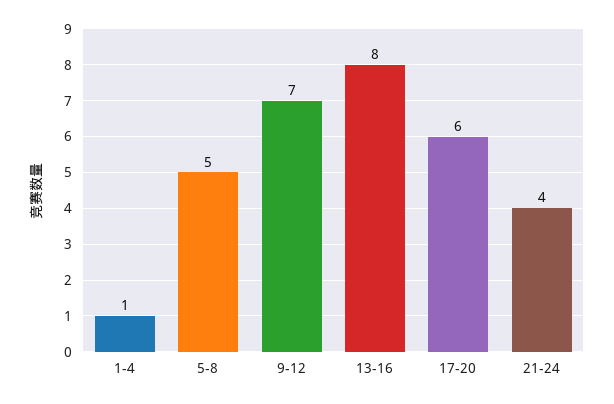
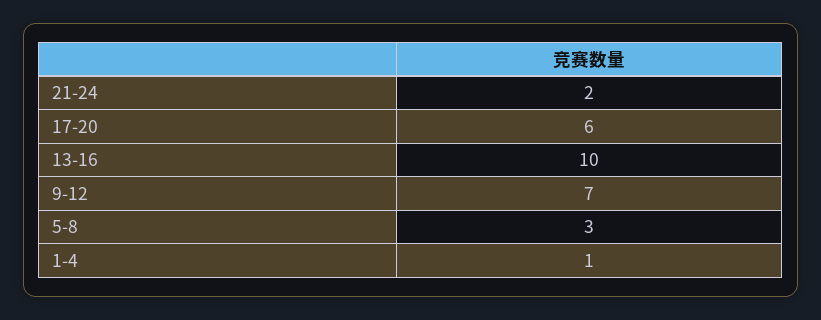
  {
    "1-4": 1,
-   "5-8": 5,
+   "5-8": 3,
    "9-12": 7,
-   "13-16": 8,
+   "13-16": 10,
    "17-20": 6,
-   "21-24": 4
+   "21-24": 2
  }

